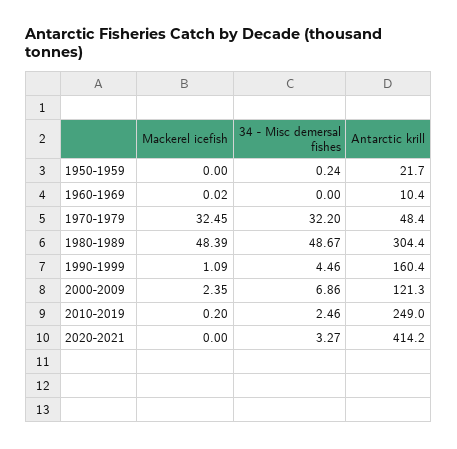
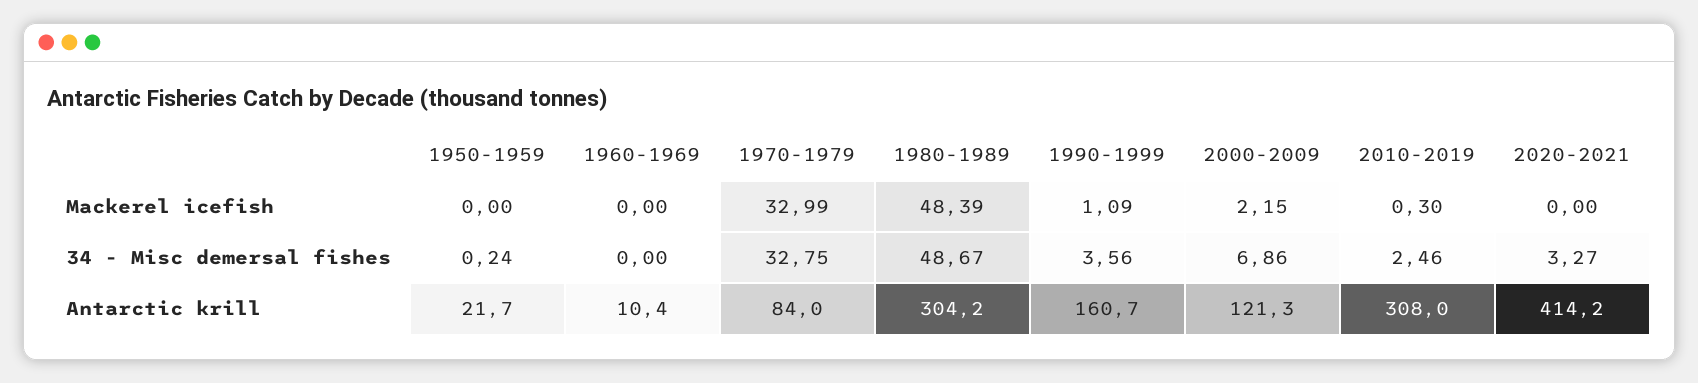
  {
    "Mackerel icefish": {
      "1950-1959": 0,
-     "1960-1969": 0.02,
+     "1960-1969": 0,
-     "1970-1979": 32.45,
+     "1970-1979": 32.99,
      "1980-1989": 48.39,
      "1990-1999": 1.09,
-     "2000-2009": 2.35,
+     "2000-2009": 2.15,
-     "2010-2019": 0.2,
+     "2010-2019": 0.3,
      "2020-2021": 0
    },
    "34 - Misc demersal fishes": {
      "1950-1959": 0.24,
      "1960-1969": 0,
-     "1970-1979": 32.2,
+     "1970-1979": 32.75,
      "1980-1989": 48.67,
-     "1990-1999": 4.46,
+     "1990-1999": 3.56,
      "2000-2009": 6.86,
      "2010-2019": 2.46,
      "2020-2021": 3.27
    },
    "Antarctic krill": {
      "1950-1959": 21.7,
      "1960-1969": 10.4,
-     "1970-1979": 48.4,
+     "1970-1979": 84,
-     "1980-1989": 304.4,
+     "1980-1989": 304.2,
-     "1990-1999": 160.4,
+     "1990-1999": 160.7,
      "2000-2009": 121.3,
-     "2010-2019": 249,
+     "2010-2019": 308,
      "2020-2021": 414.2
    }
  }

